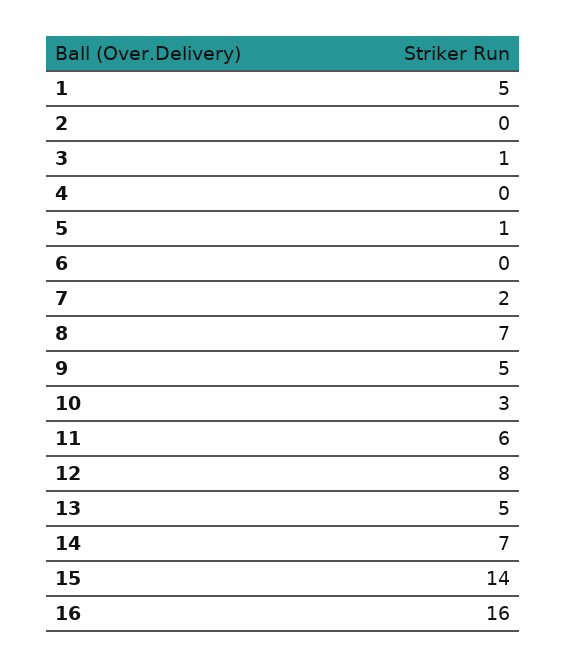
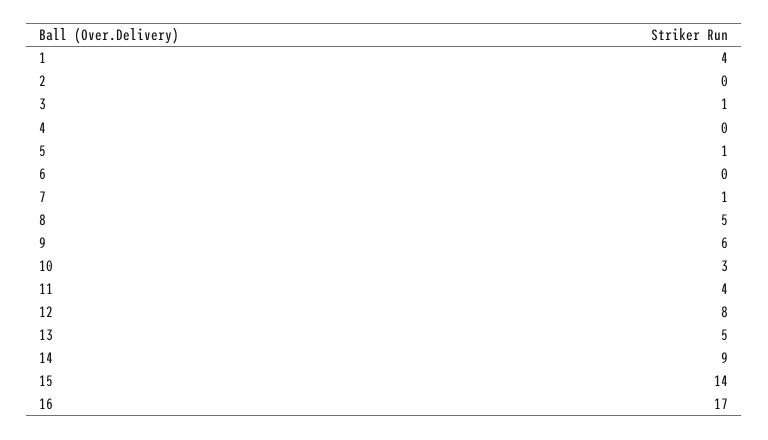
  {
-   "1": 5,
+   "1": 4,
    "2": 0,
    "3": 1,
    "4": 0,
    "5": 1,
    "6": 0,
-   "7": 2,
+   "7": 1,
-   "8": 7,
+   "8": 5,
-   "9": 5,
+   "9": 6,
    "10": 3,
-   "11": 6,
+   "11": 4,
    "12": 8,
    "13": 5,
-   "14": 7,
+   "14": 9,
    "15": 14,
-   "16": 16
+   "16": 17
  }

